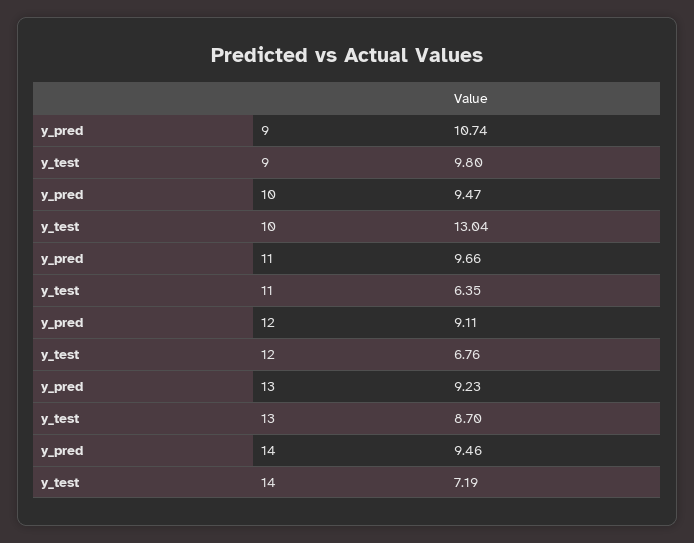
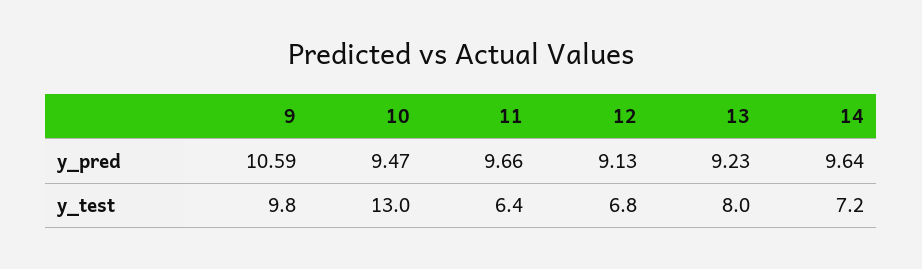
  {
    "y_pred": {
-     "9": 10.74,
+     "9": 10.59,
      "10": 9.47,
      "11": 9.66,
-     "12": 9.11,
+     "12": 9.13,
      "13": 9.23,
-     "14": 9.46
+     "14": 9.64
    },
    "y_test": {
      "9": 9.8,
      "10": 13.04,
      "11": 6.35,
      "12": 6.76,
-     "13": 8.7,
+     "13": 8,
      "14": 7.19
    }
  }

